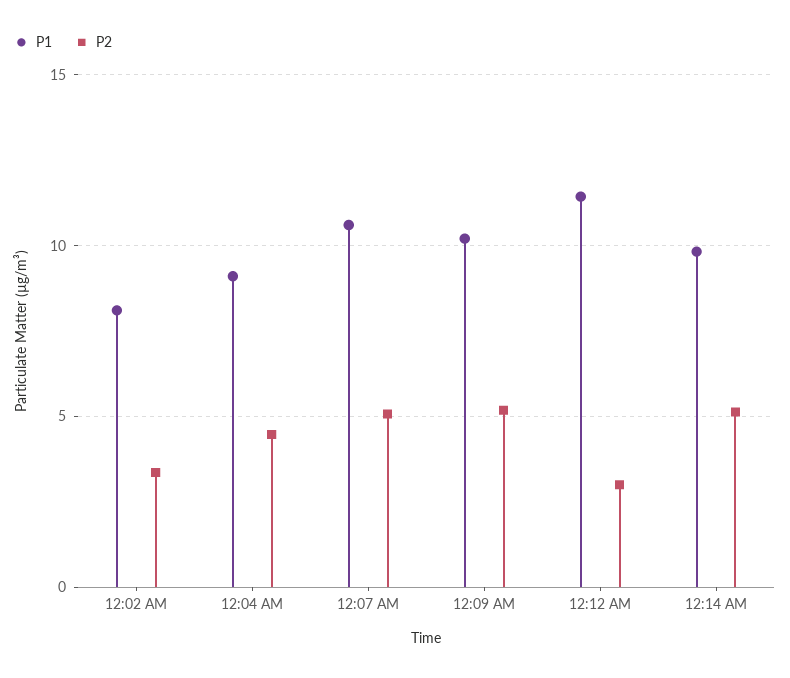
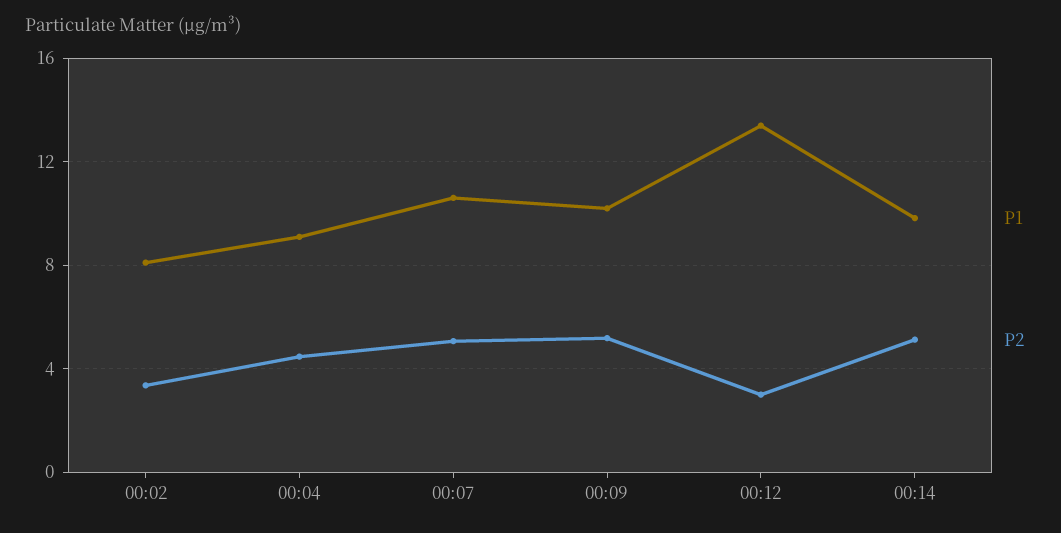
  {
    "P1": {
      "12:02 AM": 8,
      "12:04 AM": 9,
      "12:07 AM": 10.5,
      "12:09 AM": 10,
-     "12:12 AM": 11.5,
+     "12:12 AM": 13.5,
      "12:14 AM": 10
    },
    "P2": {
      "12:02 AM": 3.5,
      "12:04 AM": 4.5,
      "12:07 AM": 5,
      "12:09 AM": 5,
      "12:12 AM": 3,
      "12:14 AM": 5
    }
  }

